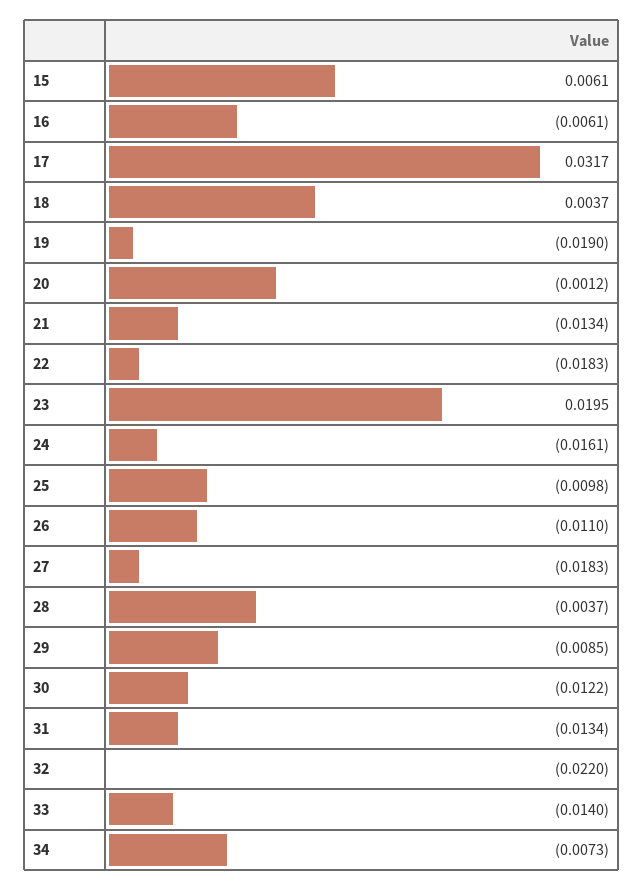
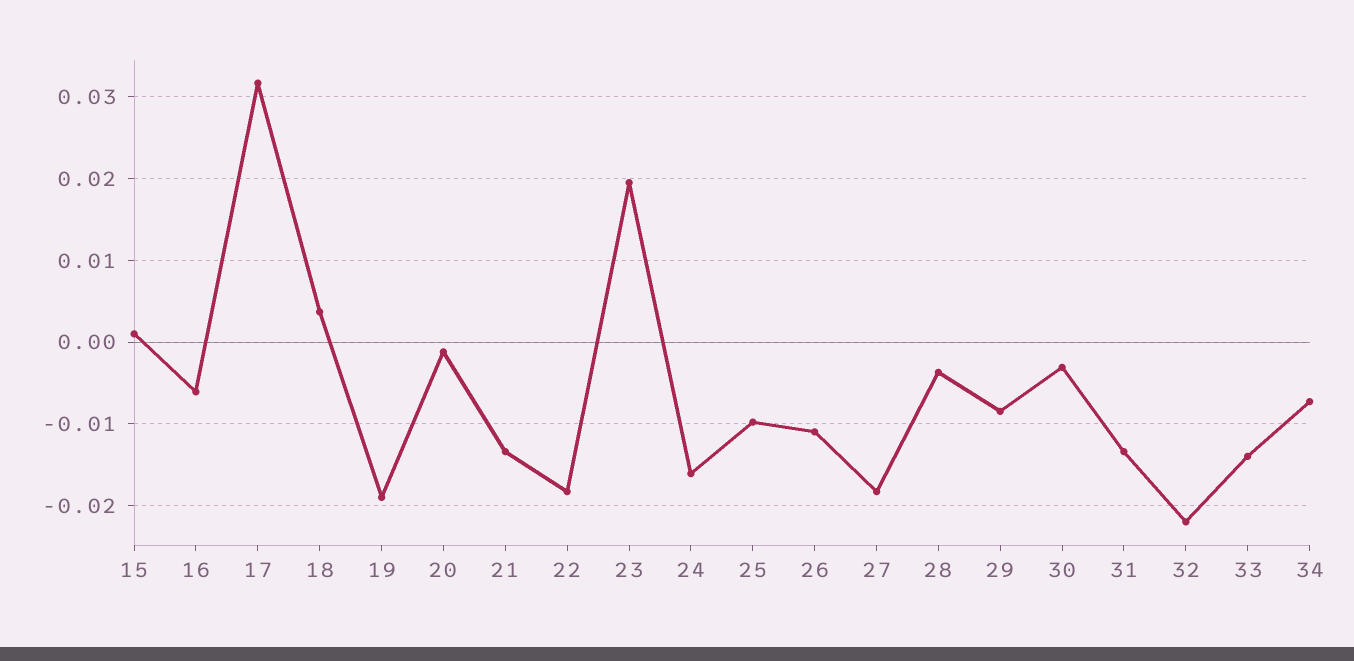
  {
-   "15": 0.0061,
+   "15": 0.001,
    "16": -0.0061,
    "17": 0.0317,
    "18": 0.0037,
    "19": -0.019,
    "20": -0.0012,
    "21": -0.0134,
    "22": -0.0183,
    "23": 0.0195,
    "24": -0.0161,
    "25": -0.0098,
    "26": -0.011,
    "27": -0.0183,
    "28": -0.0037,
    "29": -0.0085,
-   "30": -0.0122,
+   "30": -0.003,
    "31": -0.0134,
    "32": -0.022,
    "33": -0.014,
    "34": -0.0073
  }

